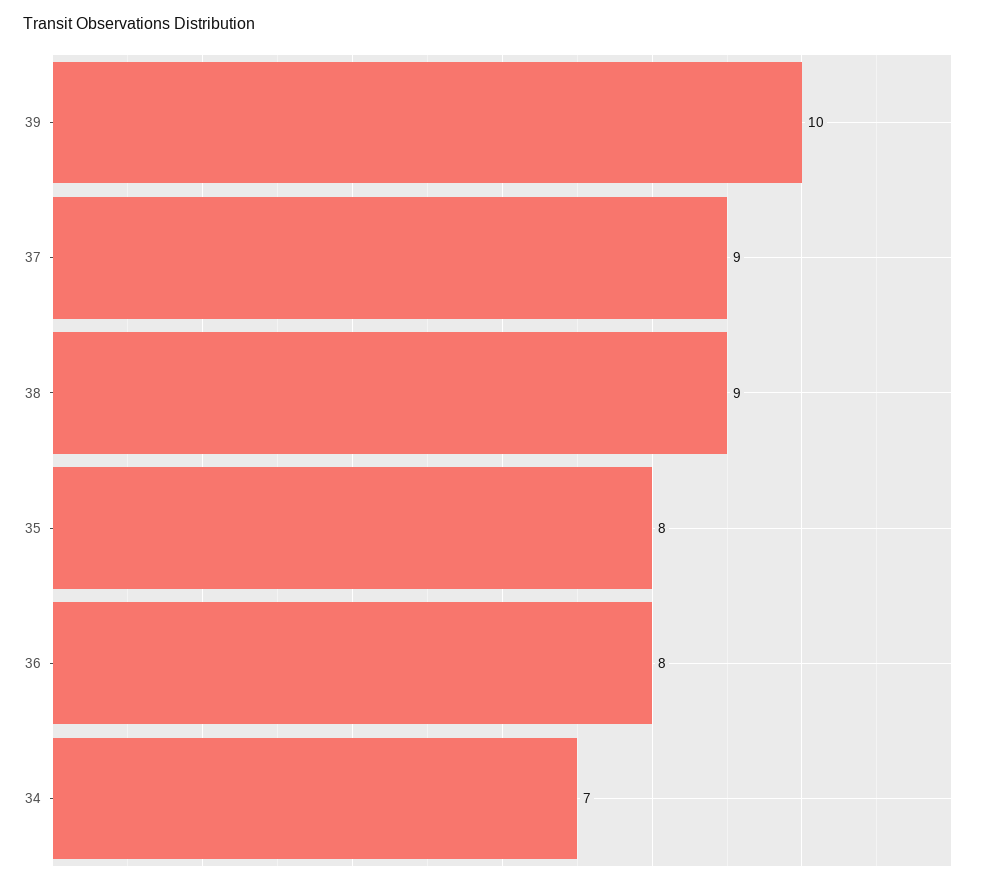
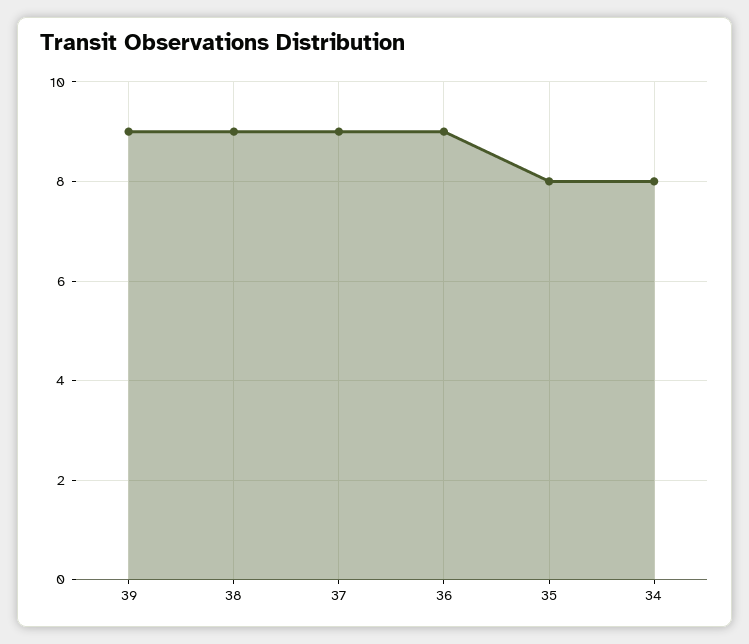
  {
-   "39": 10,
+   "39": 9,
    "37": 9,
    "38": 9,
    "35": 8,
-   "36": 8,
+   "36": 9,
-   "34": 7
+   "34": 8
  }

